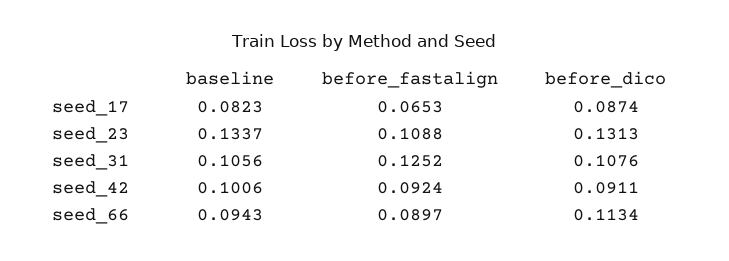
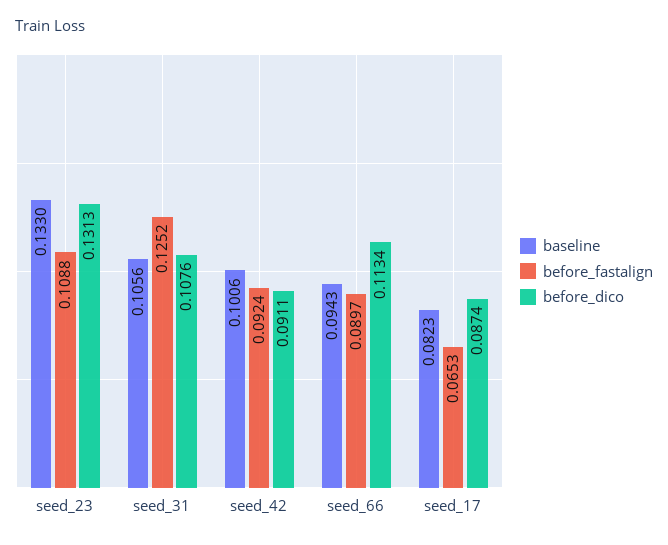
  {
    "baseline": {
      "seed_17": 0.0823,
-     "seed_23": 0.1337,
+     "seed_23": 0.133,
      "seed_31": 0.1056,
      "seed_42": 0.1006,
      "seed_66": 0.0943
    },
    "before_fastalign": {
      "seed_17": 0.0653,
      "seed_23": 0.1088,
      "seed_31": 0.1252,
      "seed_42": 0.0924,
      "seed_66": 0.0897
    },
    "before_dico": {
      "seed_17": 0.0874,
      "seed_23": 0.1313,
      "seed_31": 0.1076,
      "seed_42": 0.0911,
      "seed_66": 0.1134
    }
  }

